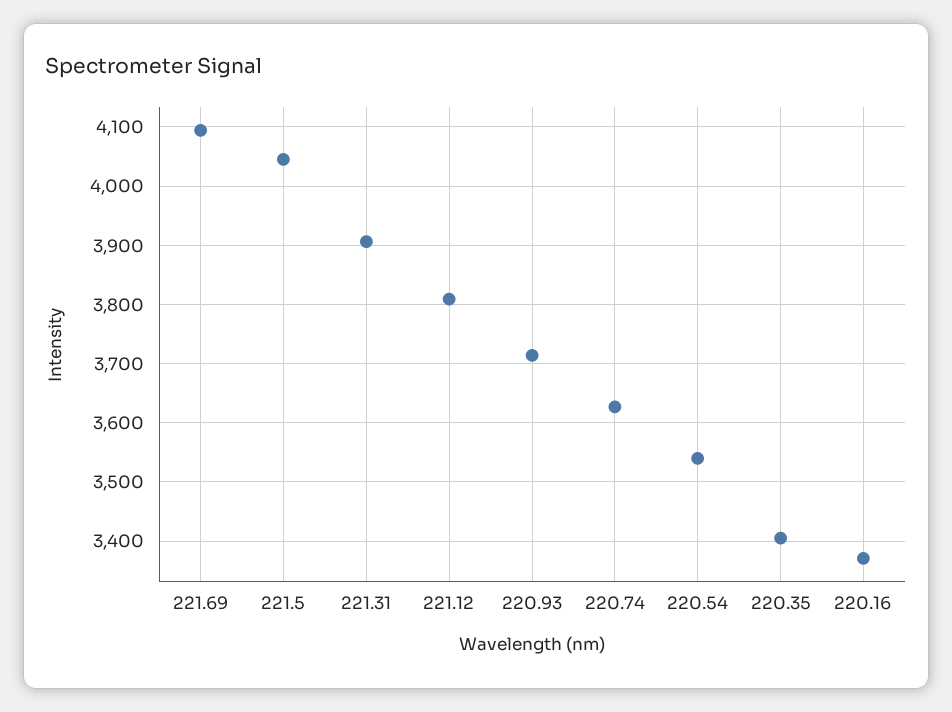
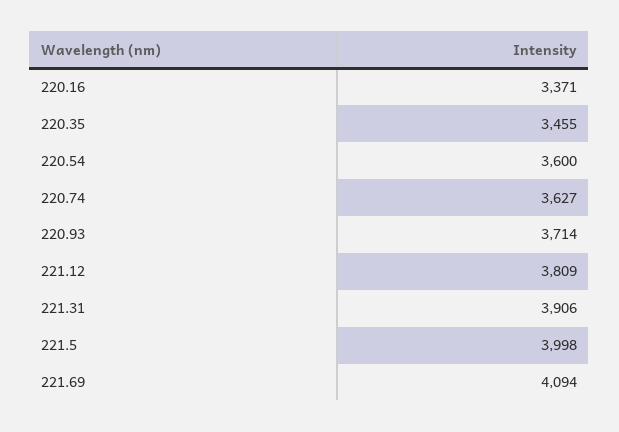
  {
    "221.69": 4094,
-   "221.5": 4040,
+   "221.5": 3998,
    "221.31": 3906,
    "221.12": 3809,
    "220.93": 3714,
    "220.74": 3627,
-   "220.54": 3540,
+   "220.54": 3600,
-   "220.35": 3400,
+   "220.35": 3455,
    "220.16": 3371
  }

